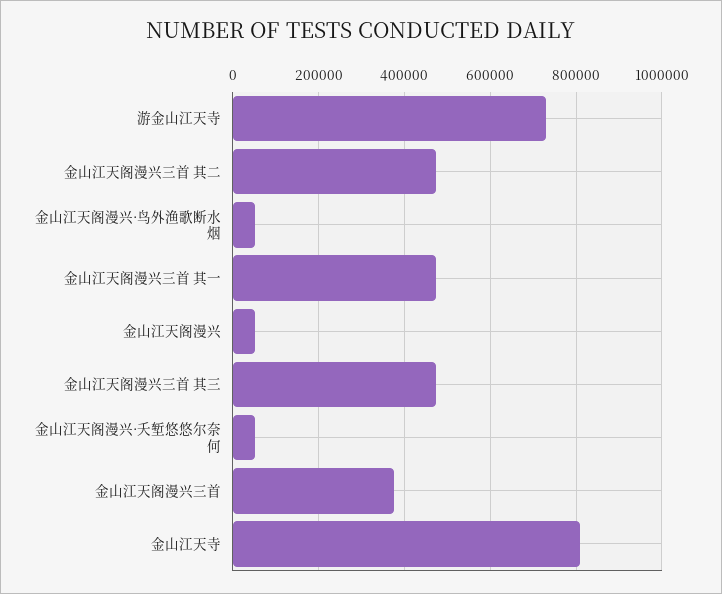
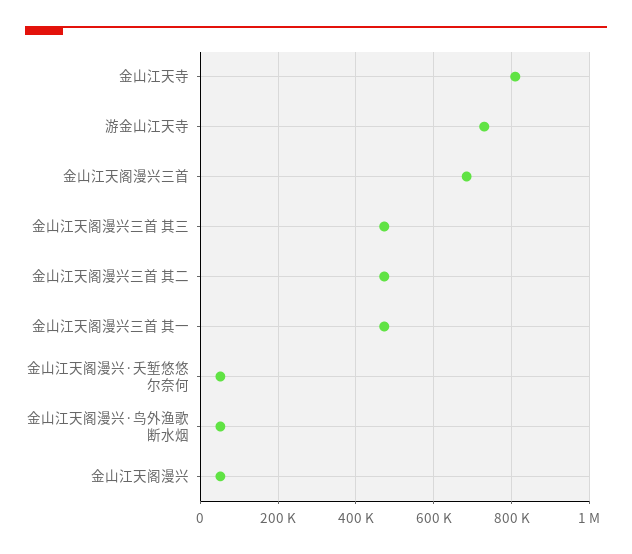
  {
    "游金山江天寺": 720000,
    "金山江天阁漫兴三首 其二": 480000,
    "金山江天阁漫兴·鸟外渔歌断水烟": 60000,
    "金山江天阁漫兴三首 其一": 480000,
    "金山江天阁漫兴": 60000,
    "金山江天阁漫兴三首 其三": 480000,
    "金山江天阁漫兴·夭堑悠悠尔奈何": 60000,
-   "金山江天阁漫兴三首": 380000,
+   "金山江天阁漫兴三首": 680000,
    "金山江天寺": 800000
  }

